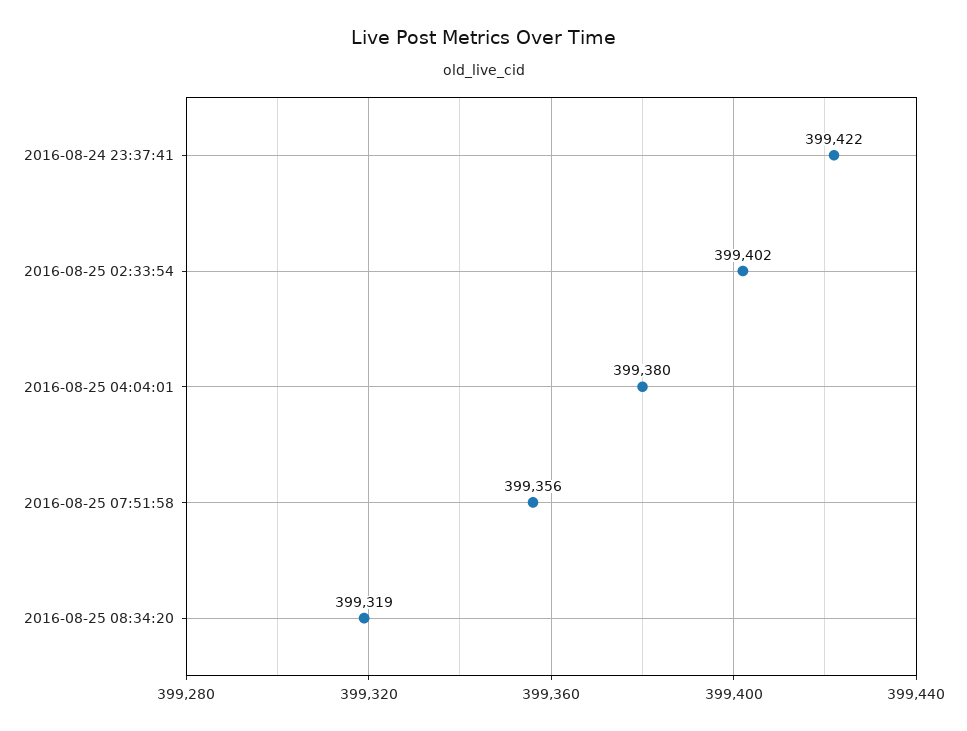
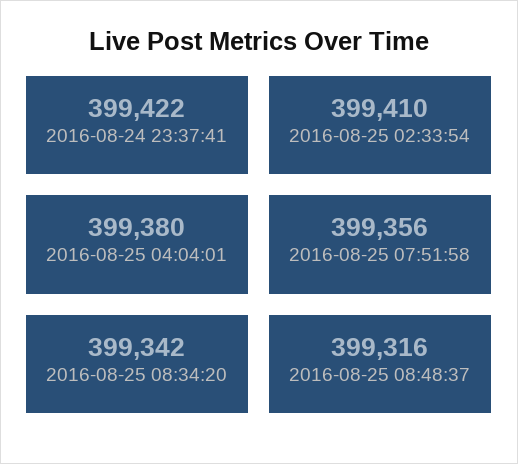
  {
    "2016-08-24 23:37:41": 399422,
-   "2016-08-25 02:33:54": 399402,
+   "2016-08-25 02:33:54": 399410,
    "2016-08-25 04:04:01": 399380,
    "2016-08-25 07:51:58": 399356,
-   "2016-08-25 08:34:20": 399319
+   "2016-08-25 08:34:20": 399342,
+   "2016-08-25 08:48:37": 399316
  }

